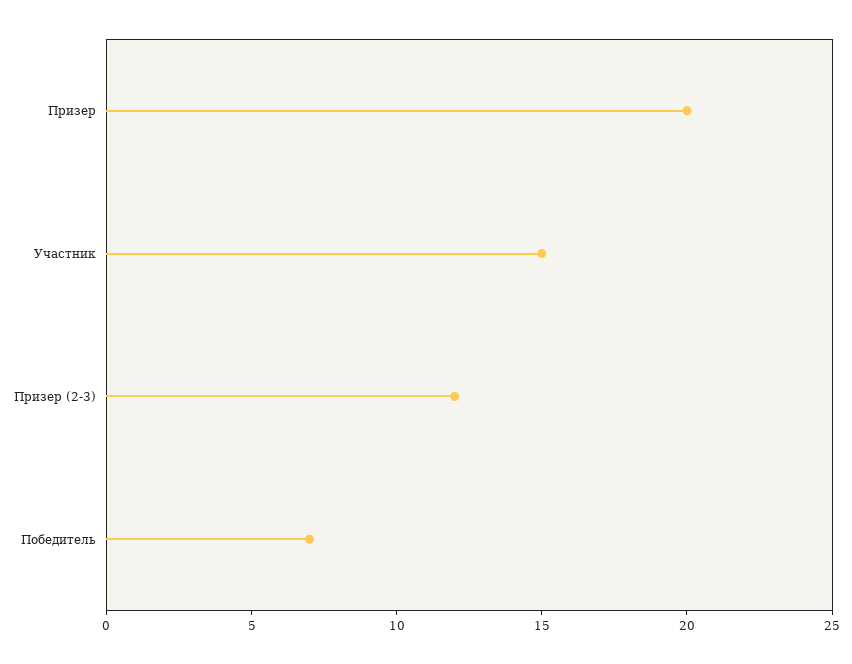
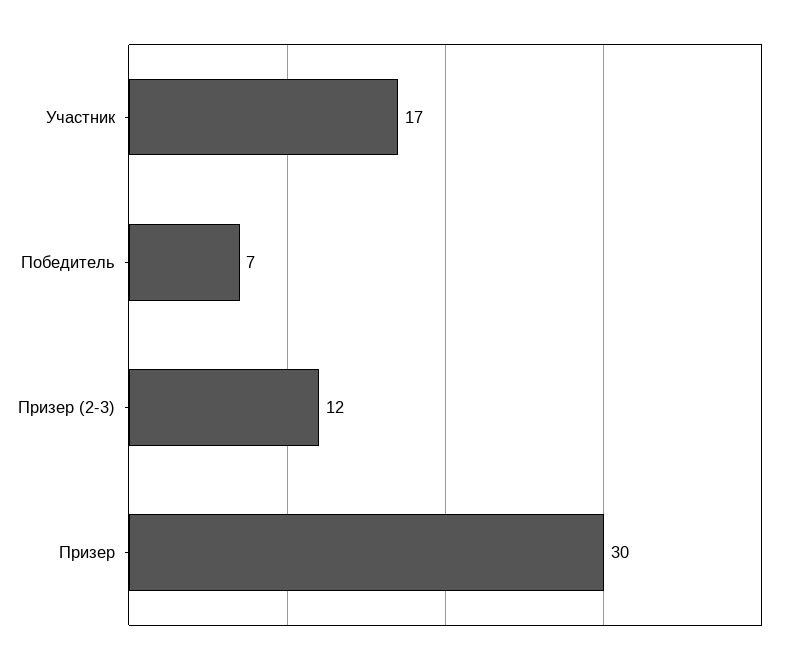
  {
-   "Призер": 20,
+   "Призер": 30,
-   "Участник": 15,
+   "Участник": 17,
    "Призер (2-3)": 12,
    "Победитель": 7
  }

